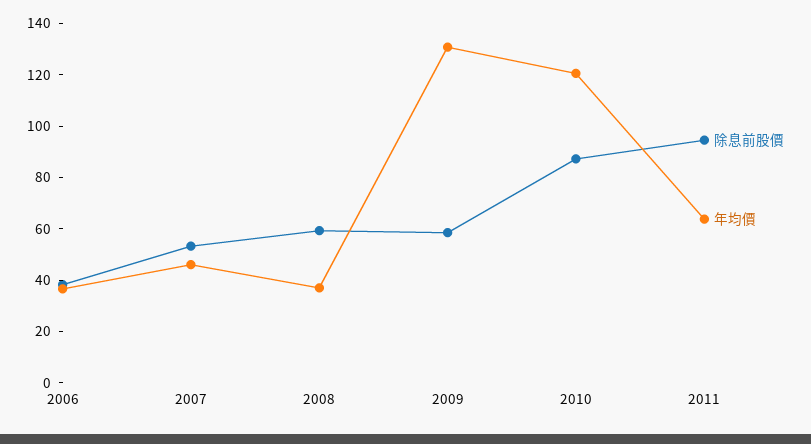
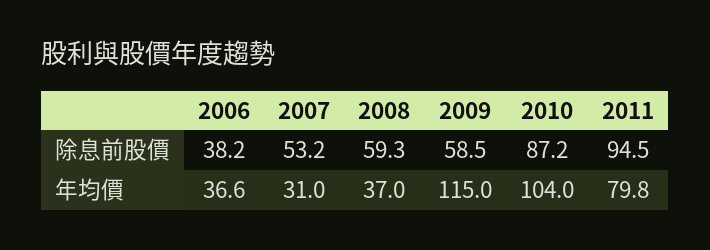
  {
    "除息前股價": {
      "2006": 38.2,
      "2007": 53.2,
      "2008": 59.3,
      "2009": 58.5,
      "2010": 87.2,
      "2011": 94.5
    },
    "年均價": {
      "2006": 36.6,
-     "2007": 45,
+     "2007": 31,
      "2008": 37,
-     "2009": 130,
+     "2009": 115,
-     "2010": 120,
+     "2010": 104,
-     "2011": 65
+     "2011": 79.8
    }
  }

